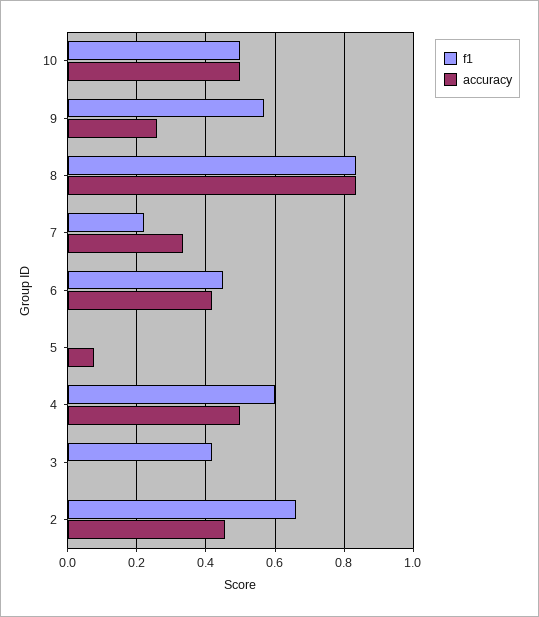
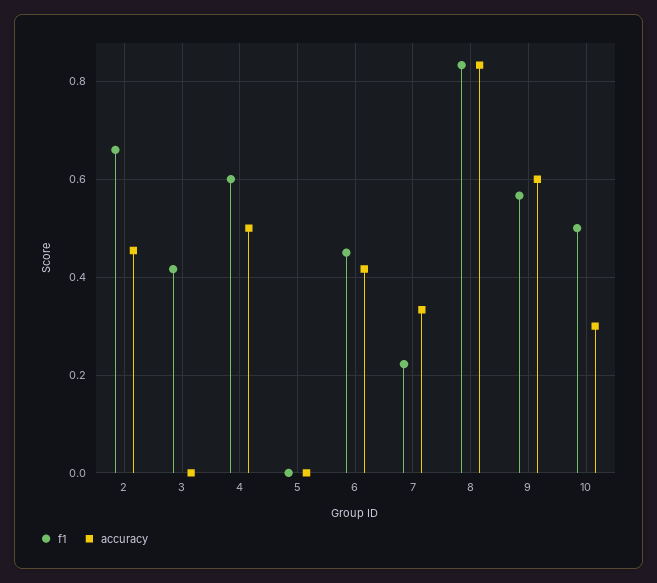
  {
    "f1": {
      "10": 0.5,
      "9": 0.56,
      "8": 0.84,
      "7": 0.22,
      "6": 0.46,
      "5": 0,
      "4": 0.6,
      "3": 0.42,
      "2": 0.66
    },
    "accuracy": {
-     "10": 0.5,
+     "10": 0.3,
-     "9": 0.26,
+     "9": 0.6,
      "8": 0.84,
      "7": 0.34,
      "6": 0.42,
-     "5": 0.08,
+     "5": 0,
      "4": 0.5,
      "3": 0,
      "2": 0.46
    }
  }

